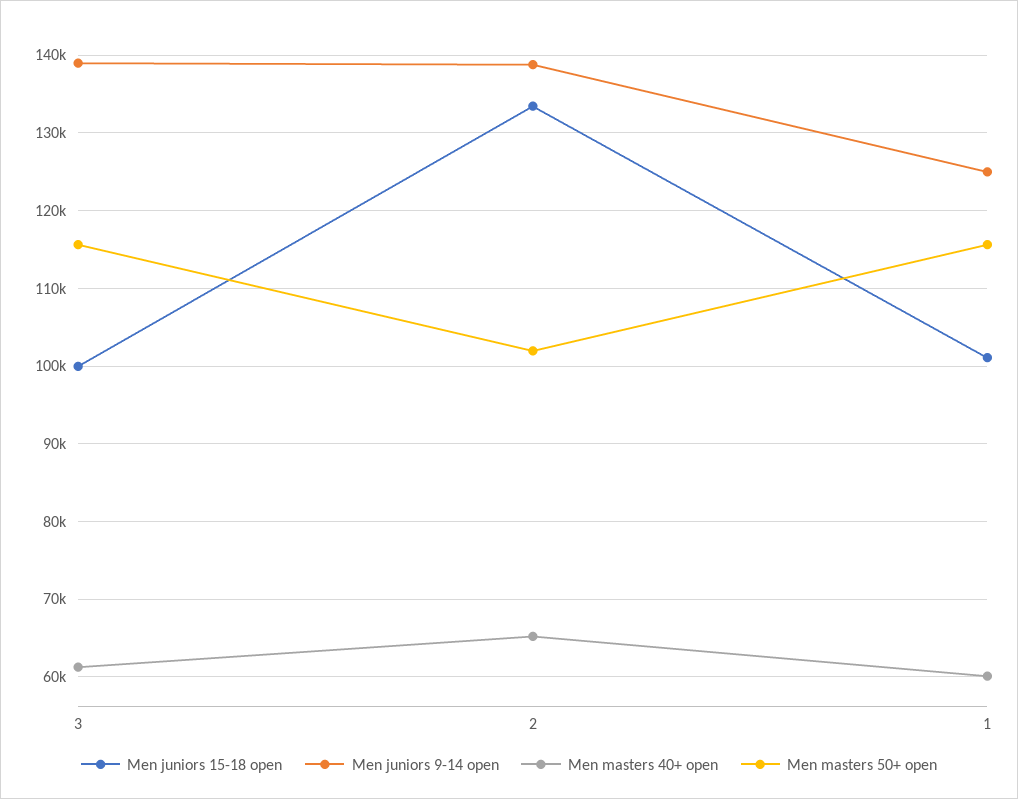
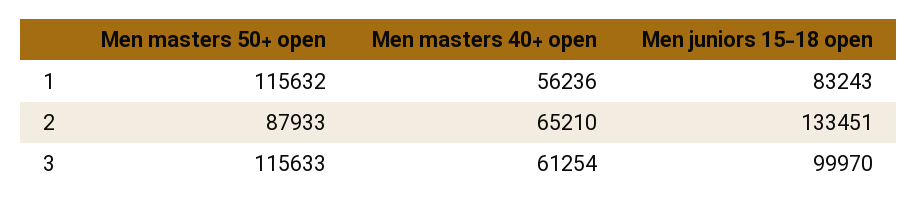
  {
    "Men juniors 15-18 open": {
      "3": 99970,
      "2": 133451,
-     "1": 101000
+     "1": 83243
    },
-   "Men juniors 9-14 open": {
-     "3": 139000,
-     "2": 139000,
-     "1": 125000
-   },
    "Men masters 40+ open": {
      "3": 61254,
      "2": 65210,
-     "1": 60000
+     "1": 56236
    },
    "Men masters 50+ open": {
      "3": 115633,
-     "2": 102000,
+     "2": 87933,
      "1": 115632
    }
  }

